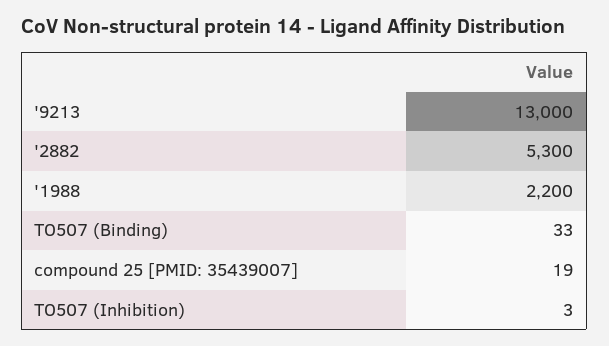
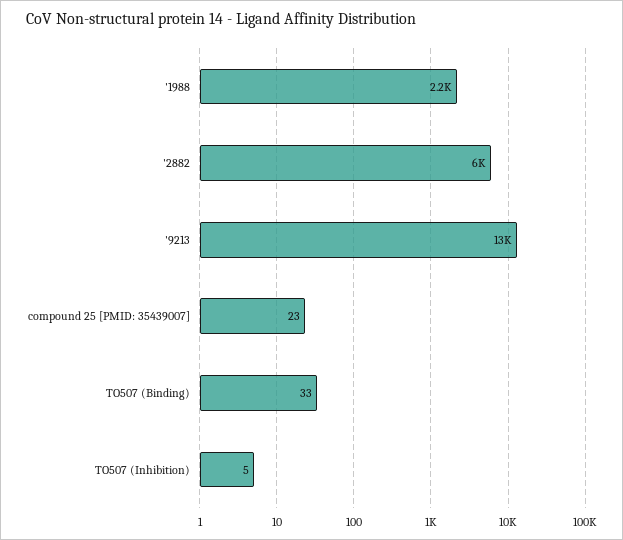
  {
    "'9213": 13000,
-   "'2882": 5300,
+   "'2882": 6000,
    "'1988": 2200,
    "TO507 (Binding)": 33,
-   "compound 25 [PMID: 35439007]": 19,
+   "compound 25 [PMID: 35439007]": 23,
-   "TO507 (Inhibition)": 3
+   "TO507 (Inhibition)": 5
  }

